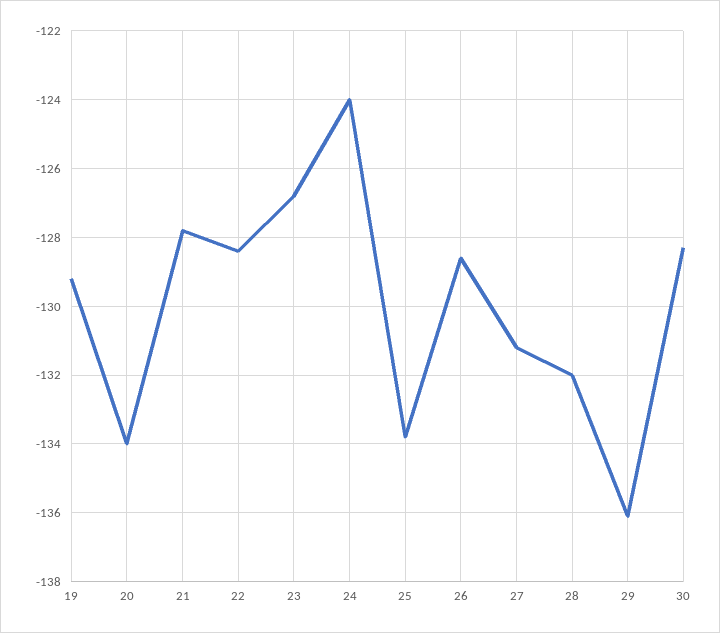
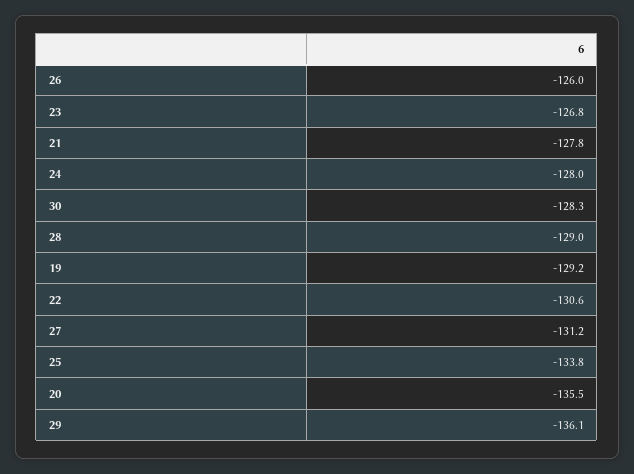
  {
    "19": -129.2,
-   "20": -134,
+   "20": -135.5,
    "21": -127.8,
-   "22": -128.5,
+   "22": -130.6,
    "23": -126.8,
-   "24": -124,
+   "24": -128,
    "25": -133.8,
-   "26": -128.5,
+   "26": -126,
    "27": -131.2,
-   "28": -132,
+   "28": -129,
    "29": -136.1,
    "30": -128.3
  }

